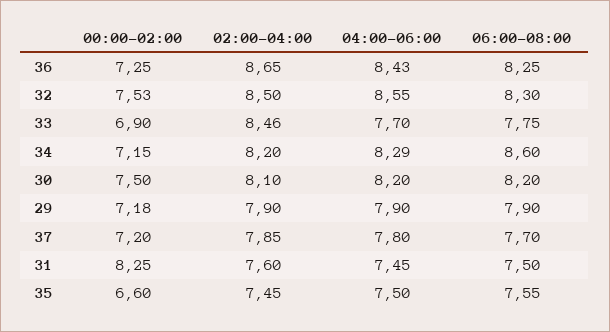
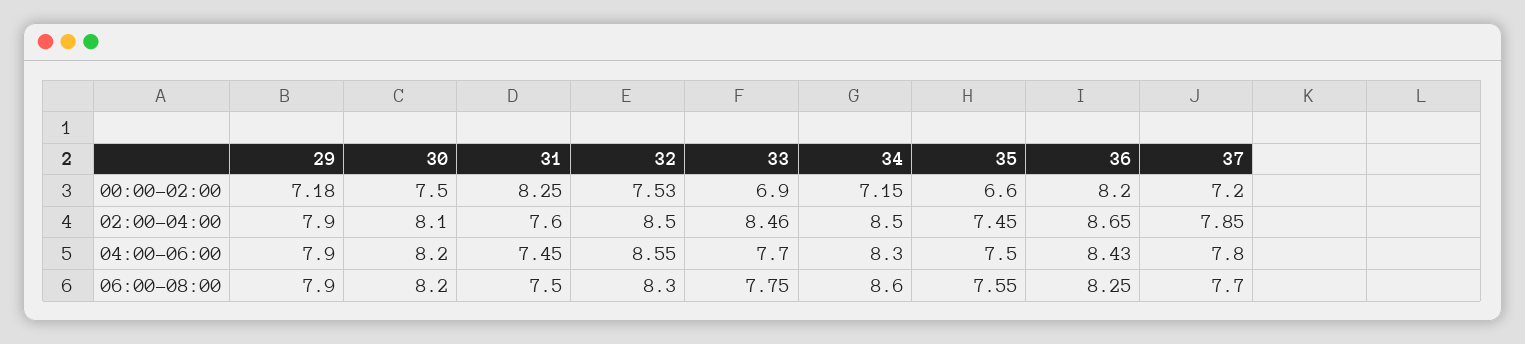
  {
    "00:00-02:00": {
-     "36": 7.25,
+     "36": 8.2,
      "32": 7.53,
      "33": 6.9,
      "34": 7.15,
      "30": 7.5,
      "29": 7.18,
      "37": 7.2,
      "31": 8.25,
      "35": 6.6
    },
    "02:00-04:00": {
      "36": 8.65,
      "32": 8.5,
      "33": 8.46,
-     "34": 8.2,
+     "34": 8.5,
      "30": 8.1,
      "29": 7.9,
      "37": 7.85,
      "31": 7.6,
      "35": 7.45
    },
    "04:00-06:00": {
      "36": 8.43,
      "32": 8.55,
      "33": 7.7,
-     "34": 8.29,
+     "34": 8.3,
      "30": 8.2,
      "29": 7.9,
      "37": 7.8,
      "31": 7.45,
      "35": 7.5
    },
    "06:00-08:00": {
      "36": 8.25,
      "32": 8.3,
      "33": 7.75,
      "34": 8.6,
      "30": 8.2,
      "29": 7.9,
      "37": 7.7,
      "31": 7.5,
      "35": 7.55
    }
  }

